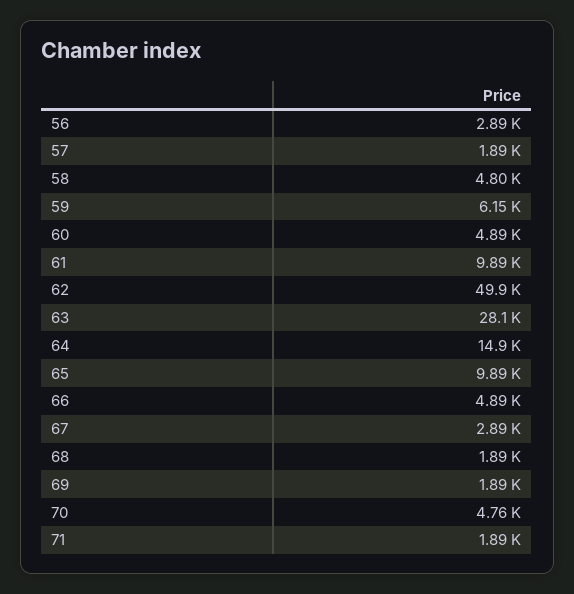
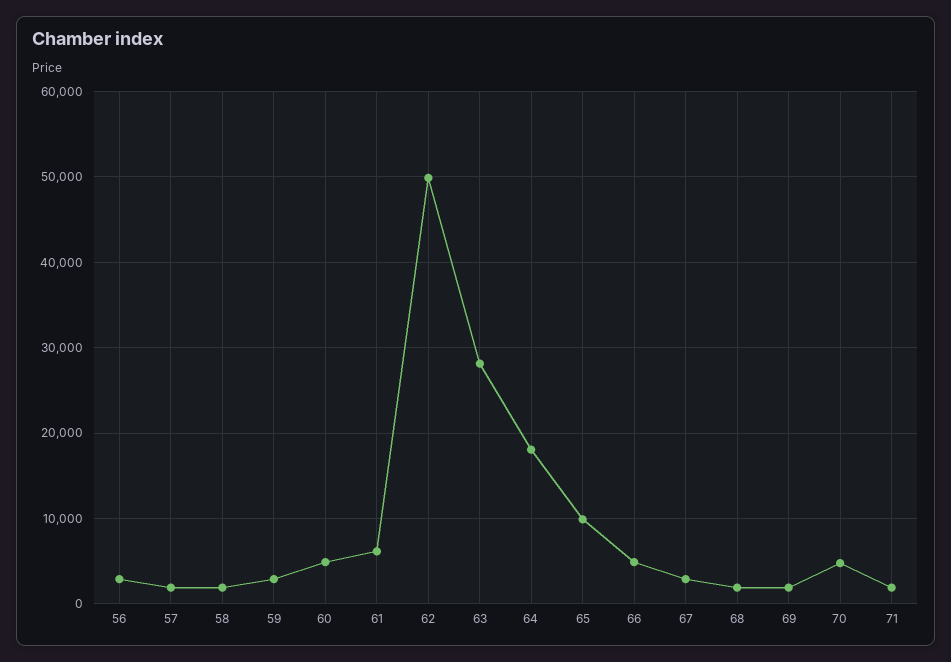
  {
    "56": 2890,
    "57": 1890,
-   "58": 4800,
+   "58": 2000,
-   "59": 6150,
+   "59": 3000,
    "60": 4890,
-   "61": 9890,
+   "61": 6000,
    "62": 49900,
    "63": 28100,
-   "64": 14900,
+   "64": 18000,
    "65": 9890,
    "66": 4890,
    "67": 2890,
    "68": 1890,
    "69": 1890,
    "70": 4760,
    "71": 1890
  }

